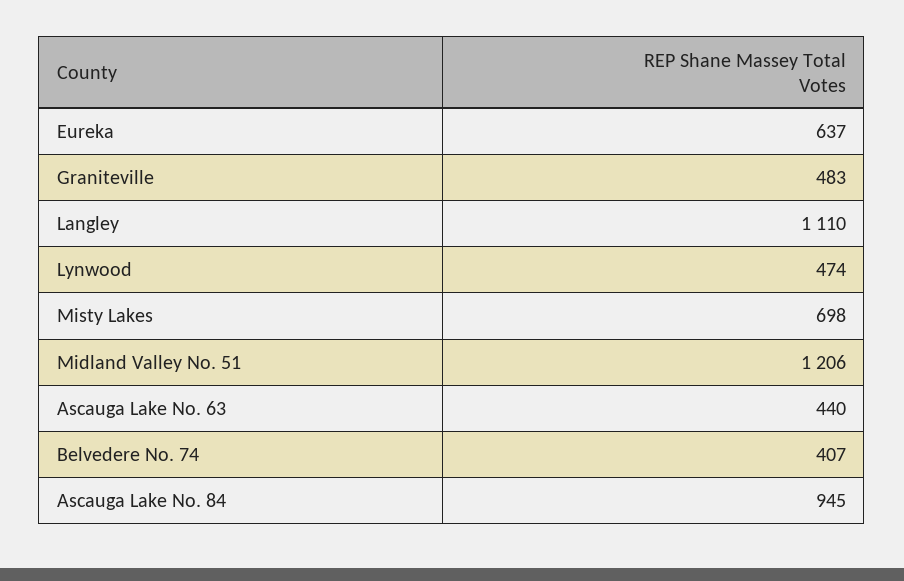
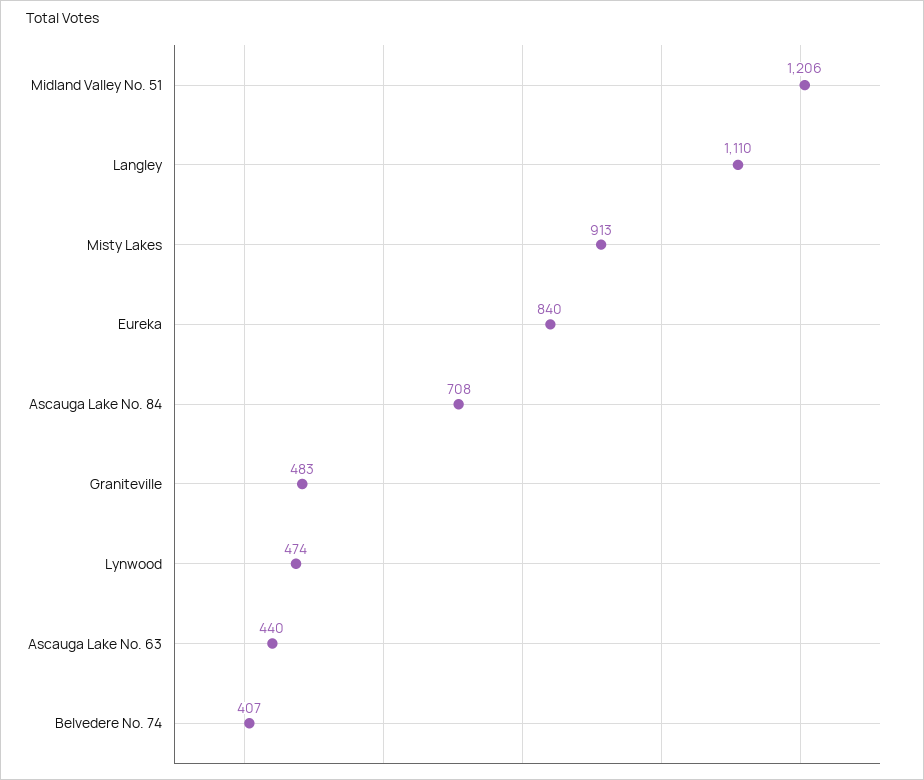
  {
-   "Eureka": 637,
+   "Eureka": 840,
    "Graniteville": 483,
    "Langley": 1110,
    "Lynwood": 474,
-   "Misty Lakes": 698,
+   "Misty Lakes": 913,
    "Midland Valley No. 51": 1206,
    "Ascauga Lake No. 63": 440,
    "Belvedere No. 74": 407,
-   "Ascauga Lake No. 84": 945
+   "Ascauga Lake No. 84": 708
  }

